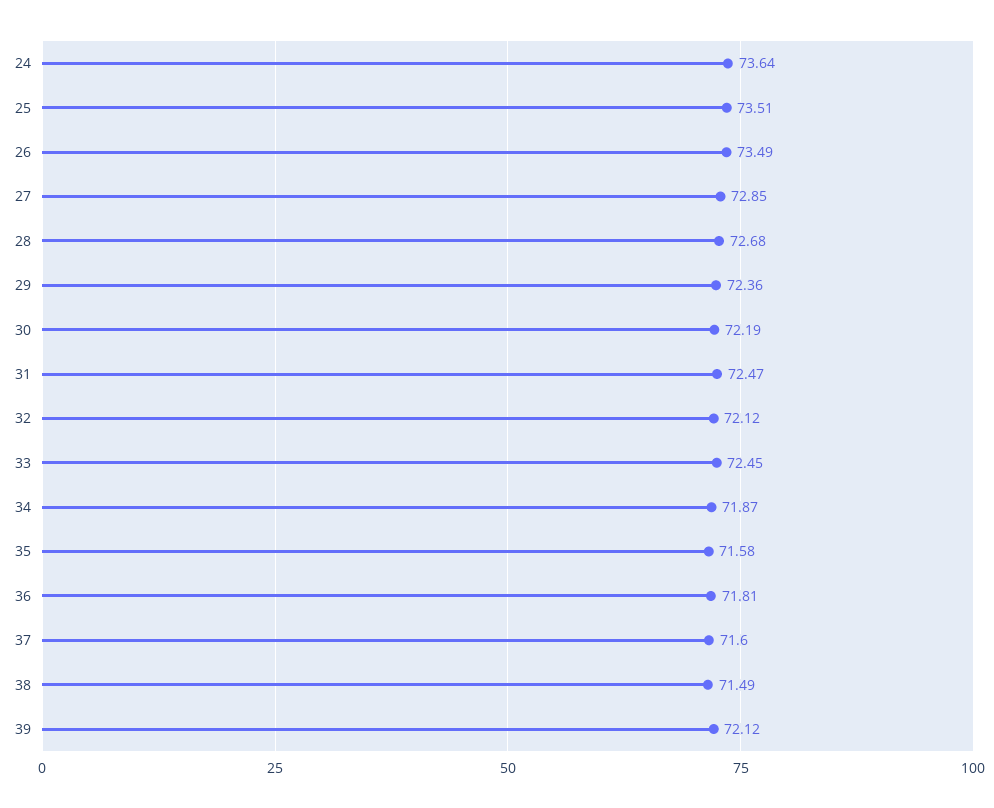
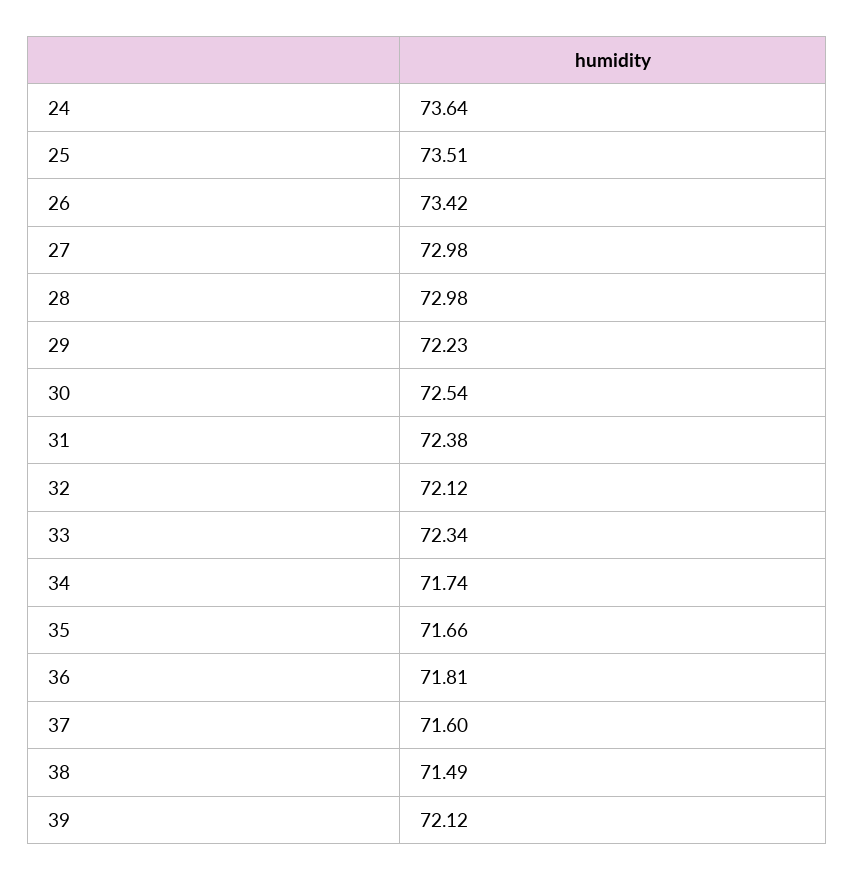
  {
    "24": 73.64,
    "25": 73.51,
-   "26": 73.49,
+   "26": 73.42,
-   "27": 72.85,
+   "27": 72.98,
-   "28": 72.68,
+   "28": 72.98,
-   "29": 72.36,
+   "29": 72.23,
-   "30": 72.19,
+   "30": 72.54,
-   "31": 72.47,
+   "31": 72.38,
    "32": 72.12,
-   "33": 72.45,
+   "33": 72.34,
-   "34": 71.87,
+   "34": 71.74,
-   "35": 71.58,
+   "35": 71.66,
    "36": 71.81,
    "37": 71.6,
    "38": 71.49,
    "39": 72.12
  }

